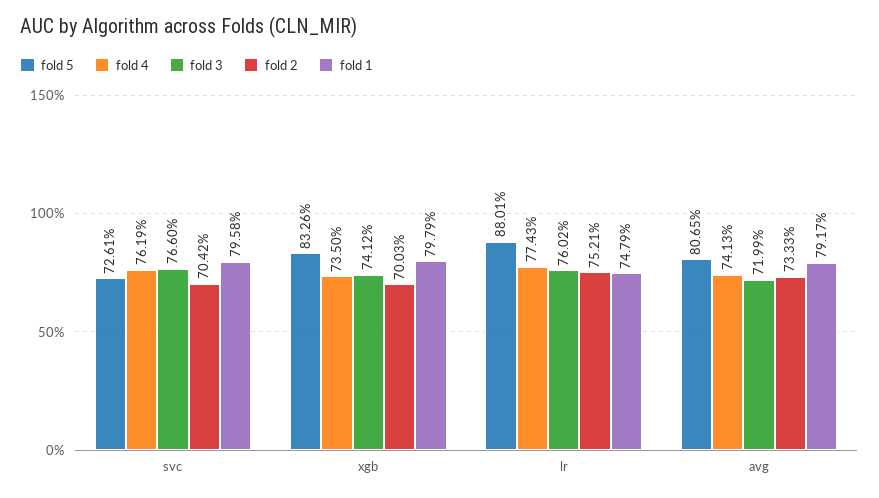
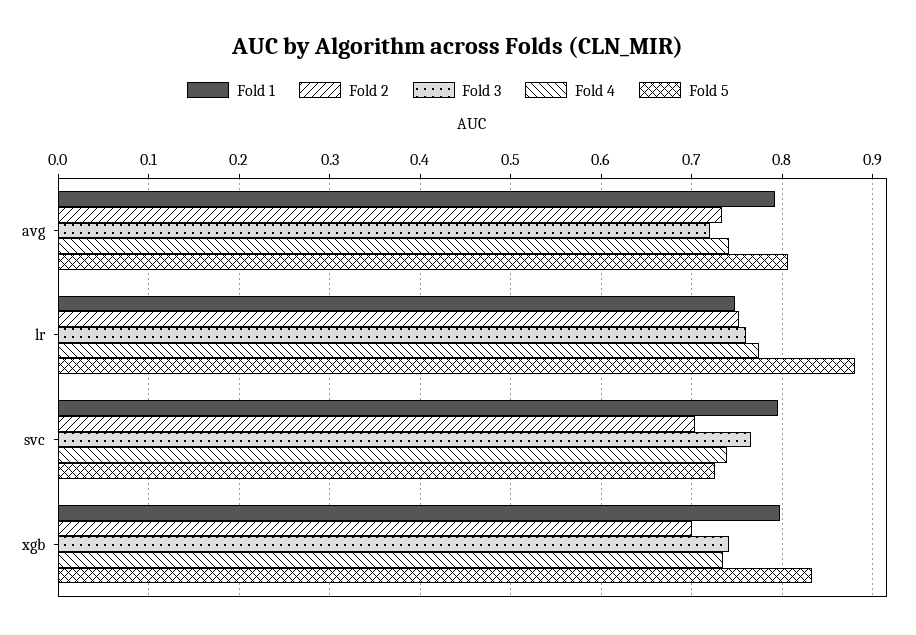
  {
    "fold 5": {
      "svc": 0.7261,
      "xgb": 0.8326,
      "lr": 0.8801,
      "avg": 0.8065
    },
    "fold 4": {
-     "svc": 0.7619,
+     "svc": 0.74,
      "xgb": 0.735,
      "lr": 0.7743,
      "avg": 0.7413
    },
    "fold 3": {
      "svc": 0.766,
      "xgb": 0.7412,
      "lr": 0.7602,
      "avg": 0.7199
    },
    "fold 2": {
      "svc": 0.7042,
      "xgb": 0.7003,
      "lr": 0.7521,
      "avg": 0.7333
    },
    "fold 1": {
      "svc": 0.7958,
      "xgb": 0.7979,
      "lr": 0.7479,
      "avg": 0.7917
    }
  }

